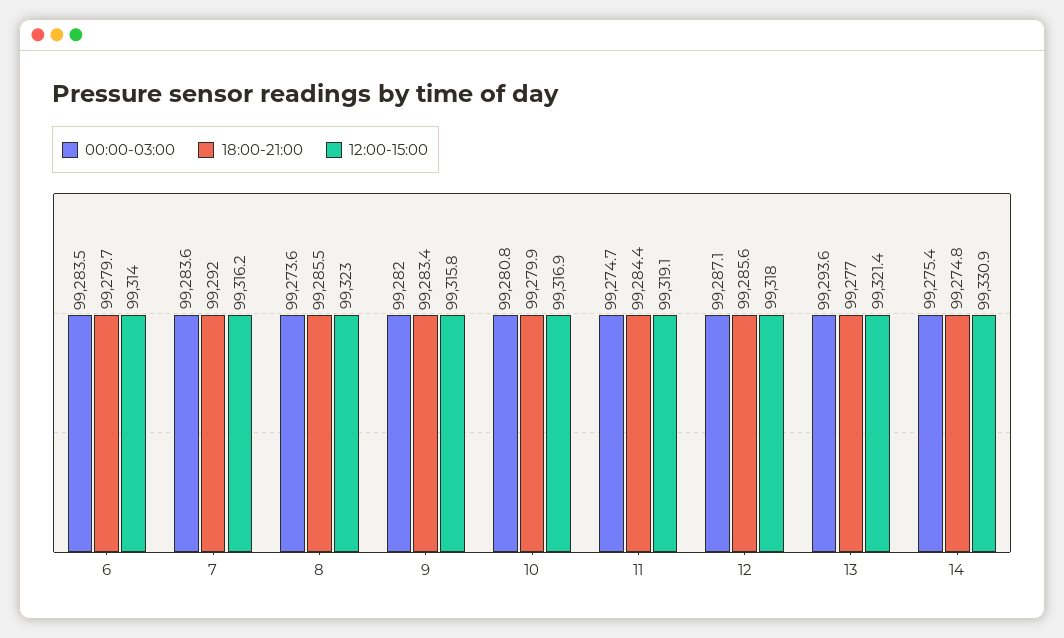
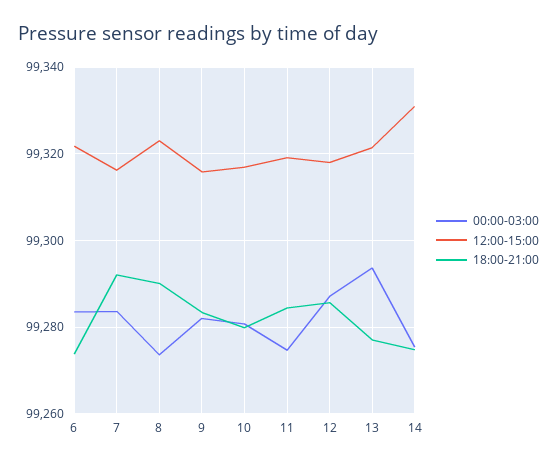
  {
    "00:00-03:00": {
      "6": 99283.5,
      "7": 99283.6,
      "8": 99273.6,
      "9": 99282,
      "10": 99280.8,
      "11": 99274.7,
      "12": 99287.1,
      "13": 99293.6,
      "14": 99275.4
    },
    "18:00-21:00": {
-     "6": 99279.7,
+     "6": 99274,
      "7": 99292,
-     "8": 99285.5,
+     "8": 99290,
      "9": 99283.4,
      "10": 99279.9,
      "11": 99284.4,
      "12": 99285.6,
      "13": 99277,
      "14": 99274.8
    },
    "12:00-15:00": {
-     "6": 99314,
+     "6": 99322,
      "7": 99316.2,
      "8": 99323,
      "9": 99315.8,
      "10": 99316.9,
      "11": 99319.1,
      "12": 99318,
      "13": 99321.4,
      "14": 99330.9
    }
  }

